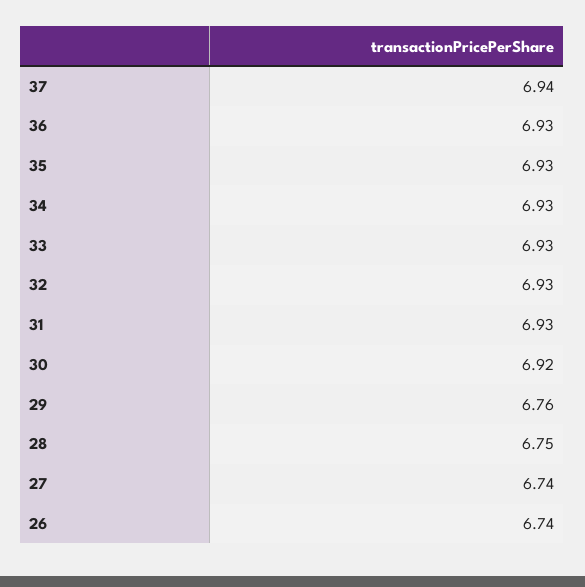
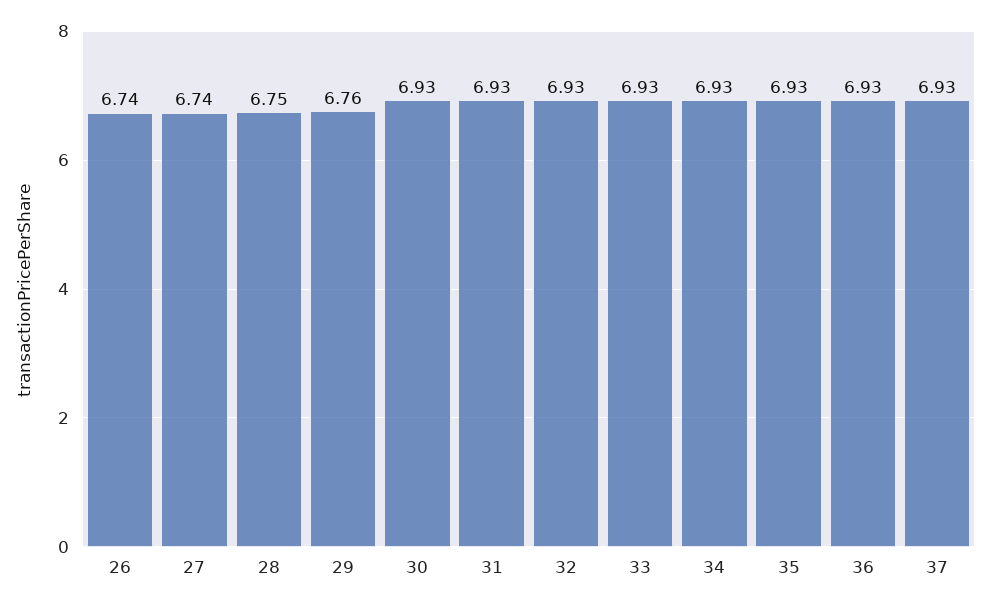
  {
-   "37": 6.94,
+   "37": 6.93,
    "36": 6.93,
    "35": 6.93,
    "34": 6.93,
    "33": 6.93,
    "32": 6.93,
    "31": 6.93,
-   "30": 6.92,
+   "30": 6.93,
    "29": 6.76,
    "28": 6.75,
    "27": 6.74,
    "26": 6.74
  }

